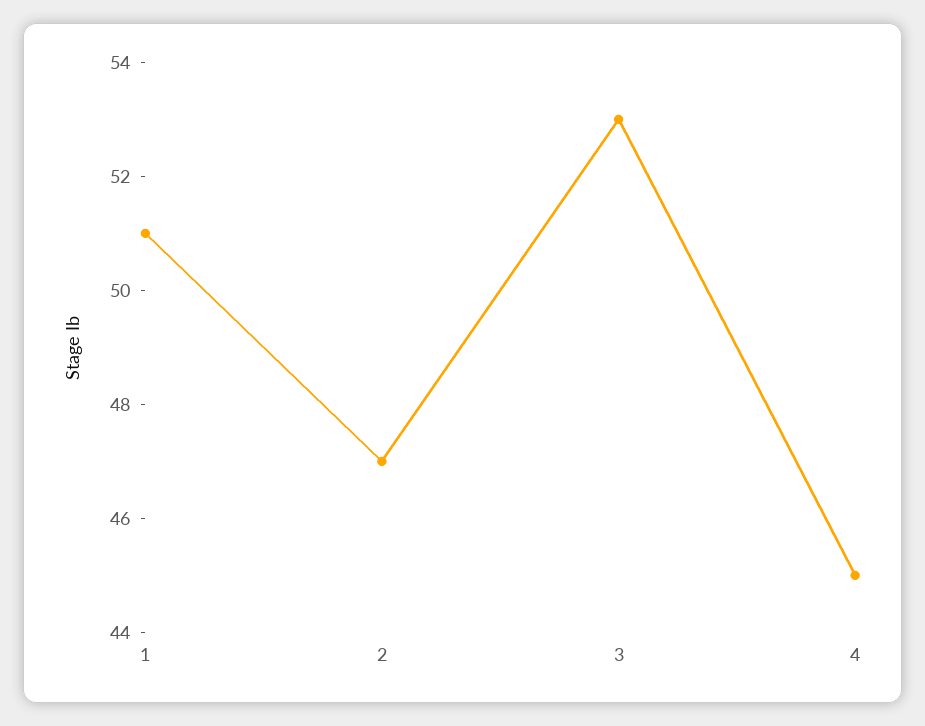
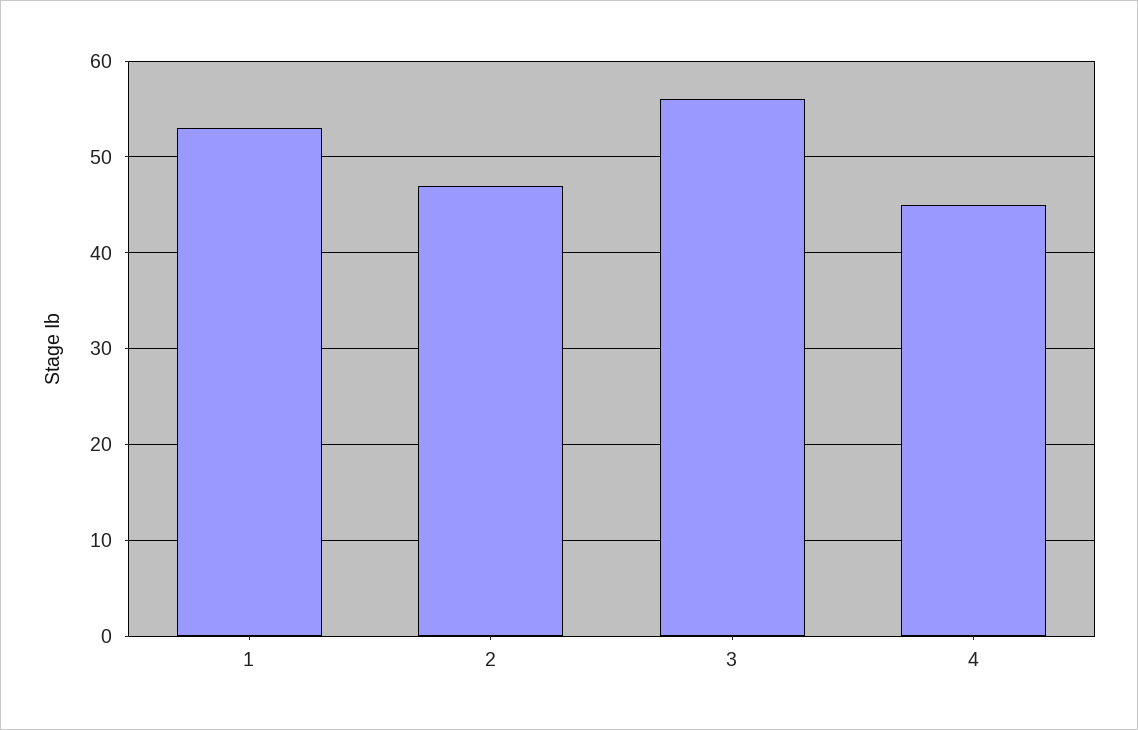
  {
-   "1": 51,
+   "1": 53,
    "2": 47,
-   "3": 53,
+   "3": 56,
    "4": 45
  }

